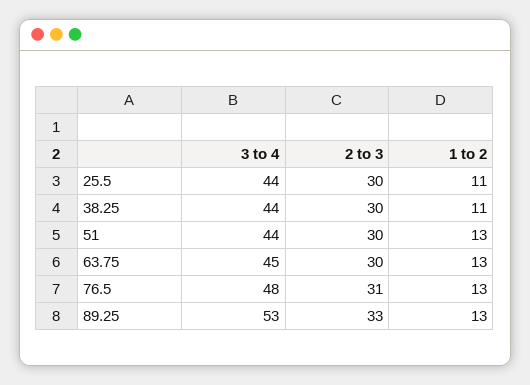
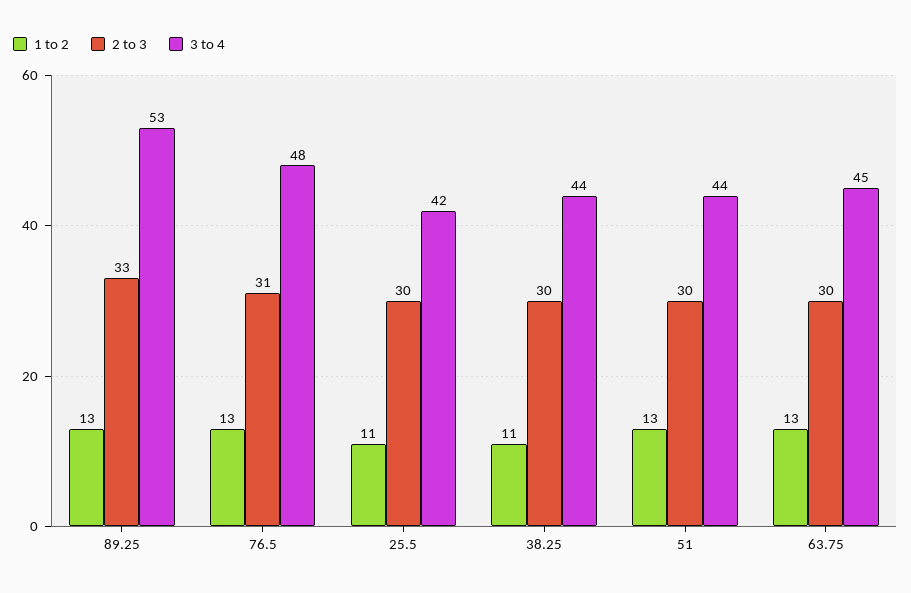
  {
    "3 to 4": {
-     "25.5": 44,
+     "25.5": 42,
      "38.25": 44,
      "51": 44,
      "63.75": 45,
      "76.5": 48,
      "89.25": 53
    },
    "2 to 3": {
      "25.5": 30,
      "38.25": 30,
      "51": 30,
      "63.75": 30,
      "76.5": 31,
      "89.25": 33
    },
    "1 to 2": {
      "25.5": 11,
      "38.25": 11,
      "51": 13,
      "63.75": 13,
      "76.5": 13,
      "89.25": 13
    }
  }

